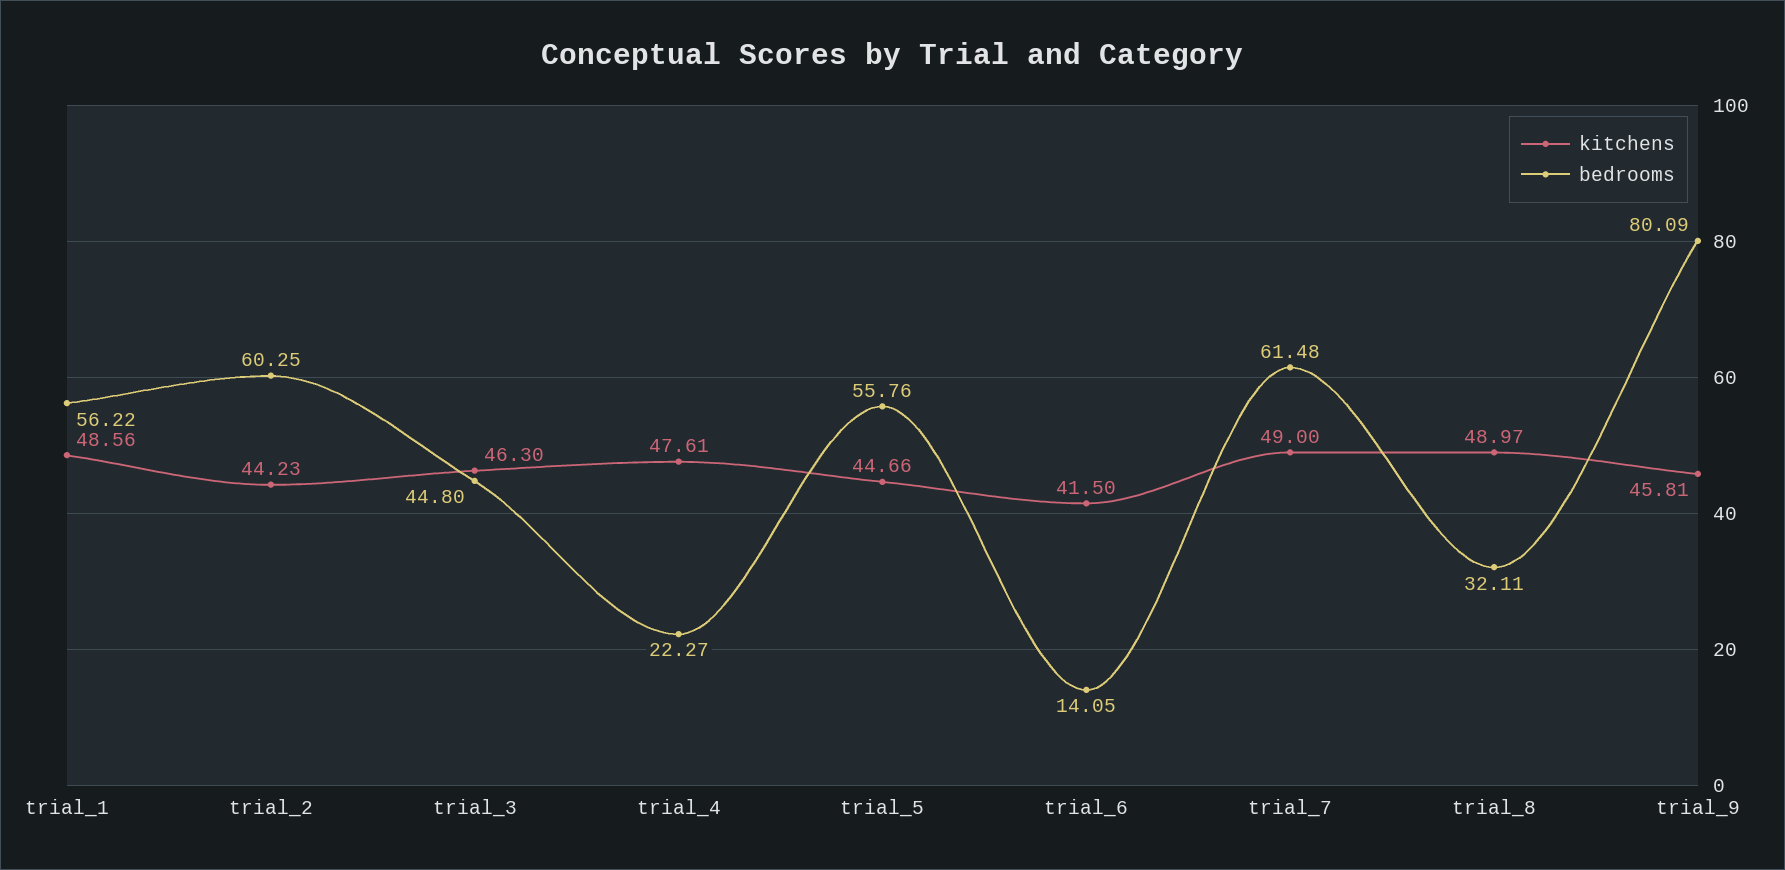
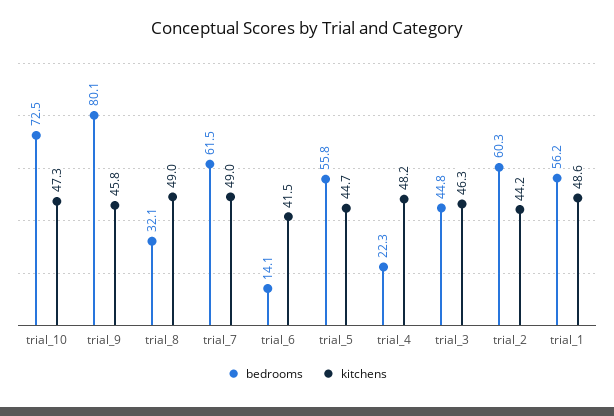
  {
    "kitchens": {
      "trial_1": 48.56,
      "trial_2": 44.23,
      "trial_3": 46.3,
-     "trial_4": 47.61,
+     "trial_4": 48.2,
      "trial_5": 44.66,
      "trial_6": 41.5,
      "trial_7": 49,
      "trial_8": 48.97,
-     "trial_9": 45.81
+     "trial_9": 45.81,
+     "trial_10": 47.3
    },
    "bedrooms": {
      "trial_1": 56.22,
      "trial_2": 60.25,
      "trial_3": 44.8,
      "trial_4": 22.27,
      "trial_5": 55.76,
      "trial_6": 14.05,
      "trial_7": 61.48,
      "trial_8": 32.11,
-     "trial_9": 80.09
+     "trial_9": 80.09,
+     "trial_10": 72.5
    }
  }

